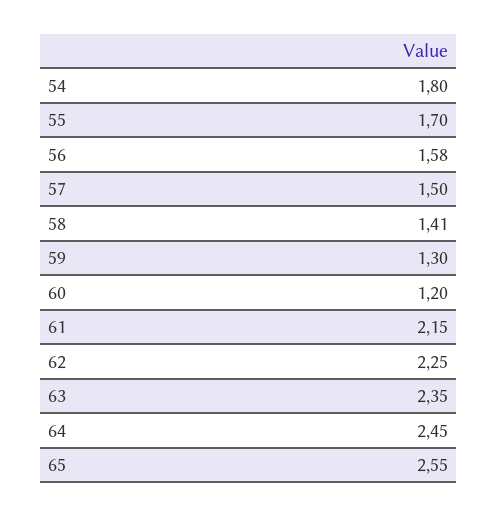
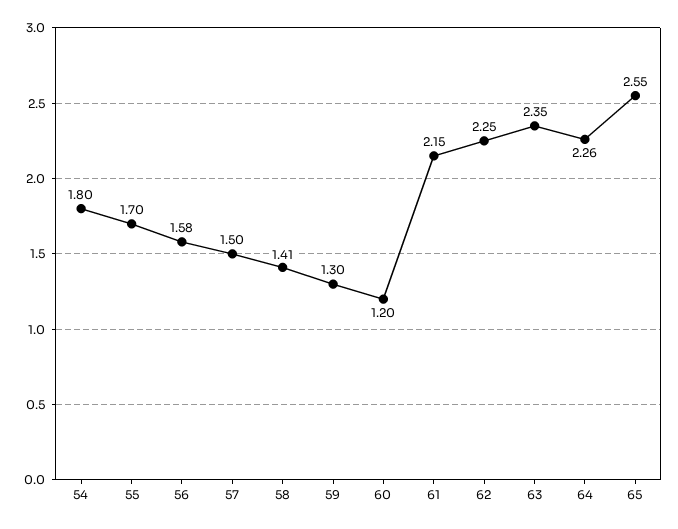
  {
    "54": 1.8,
    "55": 1.7,
    "56": 1.58,
    "57": 1.5,
    "58": 1.41,
    "59": 1.3,
    "60": 1.2,
    "61": 2.15,
    "62": 2.25,
    "63": 2.35,
-   "64": 2.45,
+   "64": 2.26,
    "65": 2.55
  }

